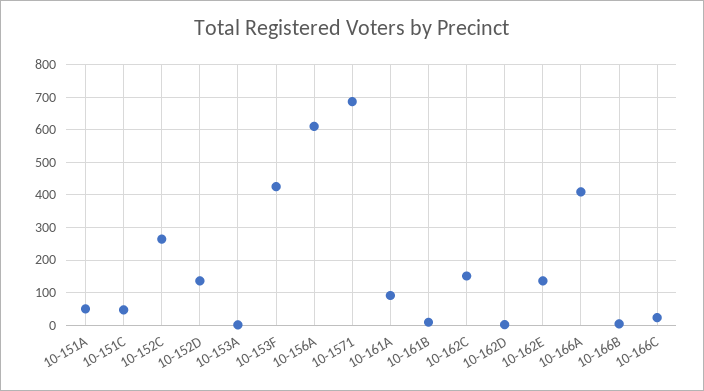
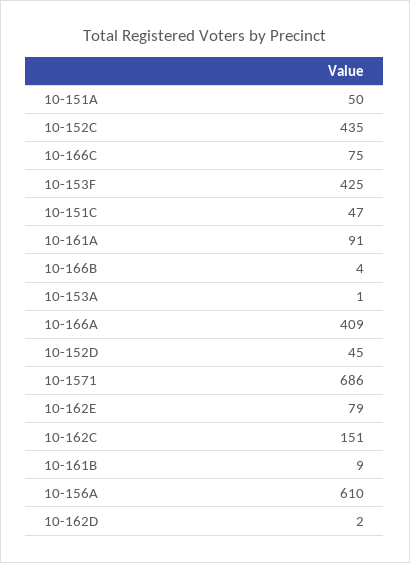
  {
    "10-151A": 50,
    "10-151C": 47,
-   "10-152C": 260,
+   "10-152C": 435,
-   "10-152D": 140,
+   "10-152D": 45,
    "10-153A": 1,
    "10-153F": 425,
    "10-156A": 610,
    "10-1571": 686,
    "10-161A": 91,
    "10-161B": 9,
    "10-162C": 151,
    "10-162D": 2,
-   "10-162E": 140,
+   "10-162E": 79,
    "10-166A": 409,
    "10-166B": 4,
-   "10-166C": 20
+   "10-166C": 75
  }

